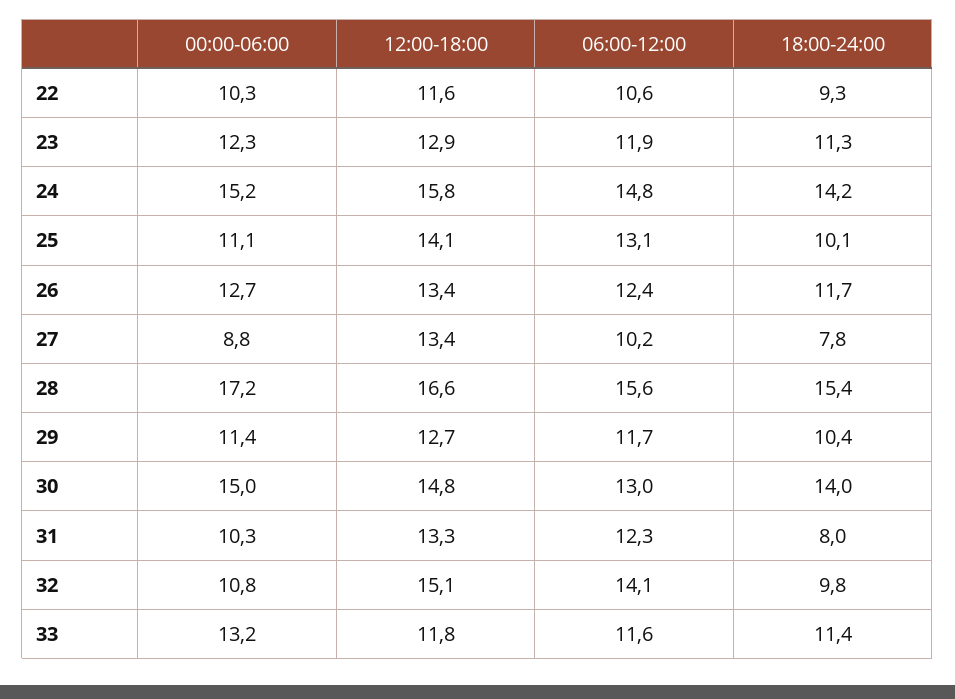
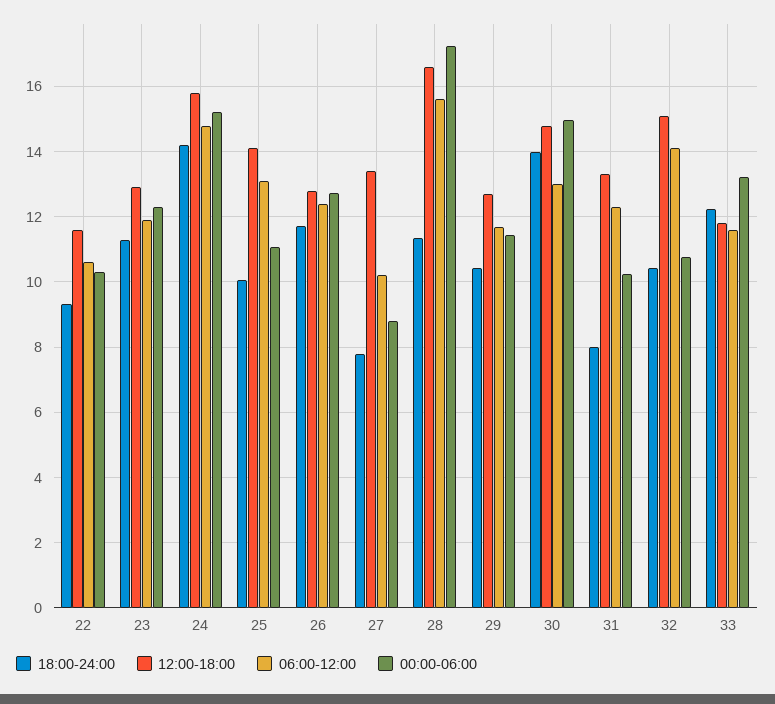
  {
    "00:00-06:00": {
      "22": 10.3,
      "23": 12.3,
      "24": 15.2,
      "25": 11.1,
      "26": 12.7,
      "27": 8.8,
      "28": 17.2,
      "29": 11.4,
      "30": 15,
      "31": 10.3,
      "32": 10.8,
      "33": 13.2
    },
    "12:00-18:00": {
      "22": 11.6,
      "23": 12.9,
      "24": 15.8,
      "25": 14.1,
-     "26": 13.4,
+     "26": 12.8,
      "27": 13.4,
      "28": 16.6,
      "29": 12.7,
      "30": 14.8,
      "31": 13.3,
      "32": 15.1,
      "33": 11.8
    },
    "06:00-12:00": {
      "22": 10.6,
      "23": 11.9,
      "24": 14.8,
      "25": 13.1,
      "26": 12.4,
      "27": 10.2,
      "28": 15.6,
      "29": 11.7,
      "30": 13,
      "31": 12.3,
      "32": 14.1,
      "33": 11.6
    },
    "18:00-24:00": {
      "22": 9.3,
      "23": 11.3,
      "24": 14.2,
      "25": 10.1,
      "26": 11.7,
      "27": 7.8,
-     "28": 15.4,
+     "28": 11.4,
      "29": 10.4,
      "30": 14,
      "31": 8,
-     "32": 9.8,
+     "32": 10.4,
-     "33": 11.4
+     "33": 12.2
    }
  }

